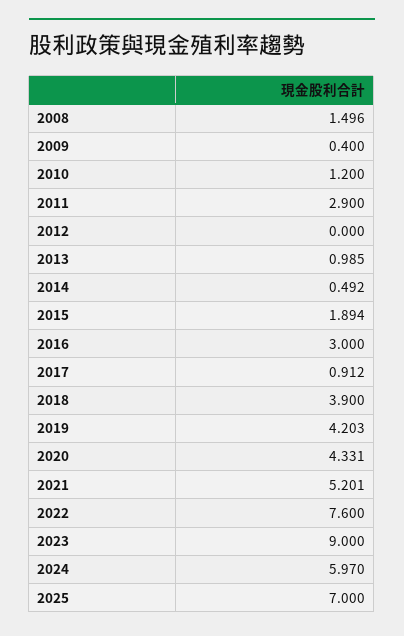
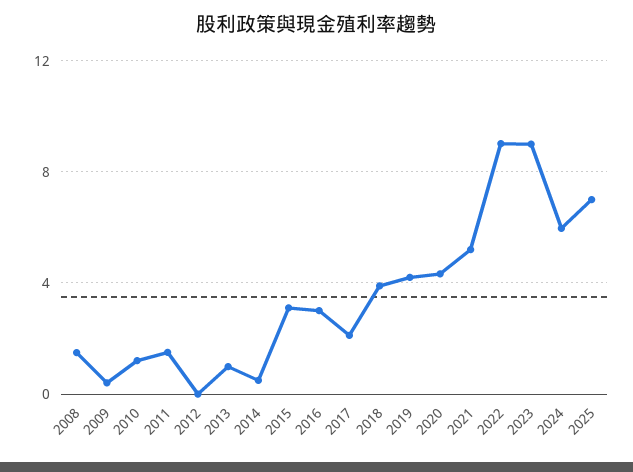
  {
    "2008": 1.496,
    "2009": 0.4,
    "2010": 1.2,
-   "2011": 2.9,
+   "2011": 1.5,
    "2012": 0,
    "2013": 0.985,
    "2014": 0.492,
-   "2015": 1.894,
+   "2015": 3,
    "2016": 3,
-   "2017": 0.912,
+   "2017": 2,
    "2018": 3.9,
    "2019": 4.203,
    "2020": 4.331,
    "2021": 5.201,
-   "2022": 7.6,
+   "2022": 9,
    "2023": 9,
    "2024": 5.97,
    "2025": 7
  }

